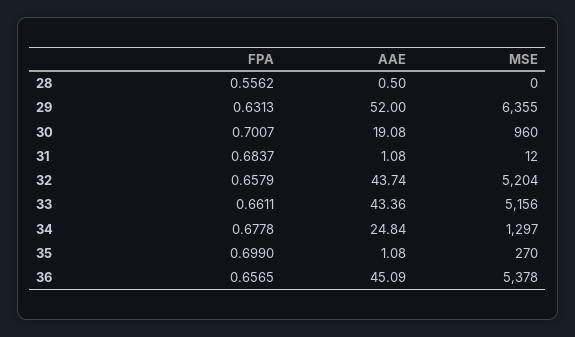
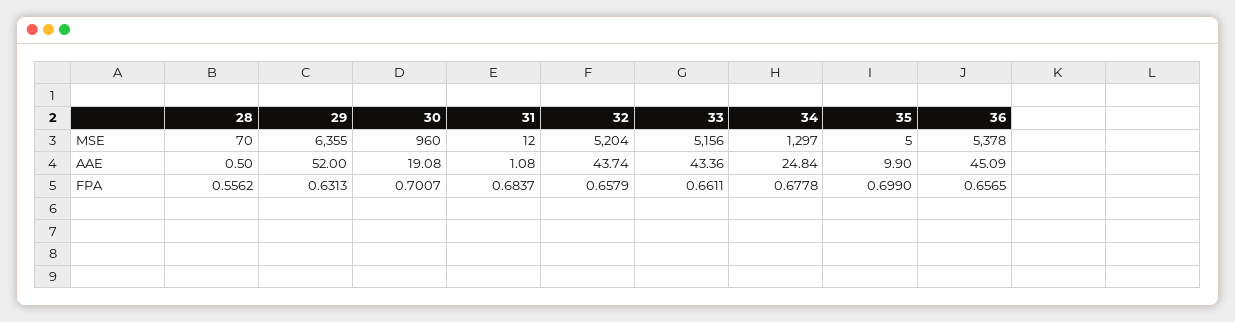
  {
    "FPA": {
      "28": 0.5562,
      "29": 0.6313,
      "30": 0.7007,
      "31": 0.6837,
      "32": 0.6579,
      "33": 0.6611,
      "34": 0.6778,
      "35": 0.699,
      "36": 0.6565
    },
    "AAE": {
      "28": 0.5,
      "29": 52,
      "30": 19.08,
      "31": 1.08,
      "32": 43.74,
      "33": 43.36,
      "34": 24.84,
-     "35": 1.08,
+     "35": 9.9,
      "36": 45.09
    },
    "MSE": {
-     "28": 0,
+     "28": 70,
      "29": 6355,
      "30": 960,
      "31": 12,
      "32": 5204,
      "33": 5156,
      "34": 1297,
-     "35": 270,
+     "35": 5,
      "36": 5378
    }
  }

